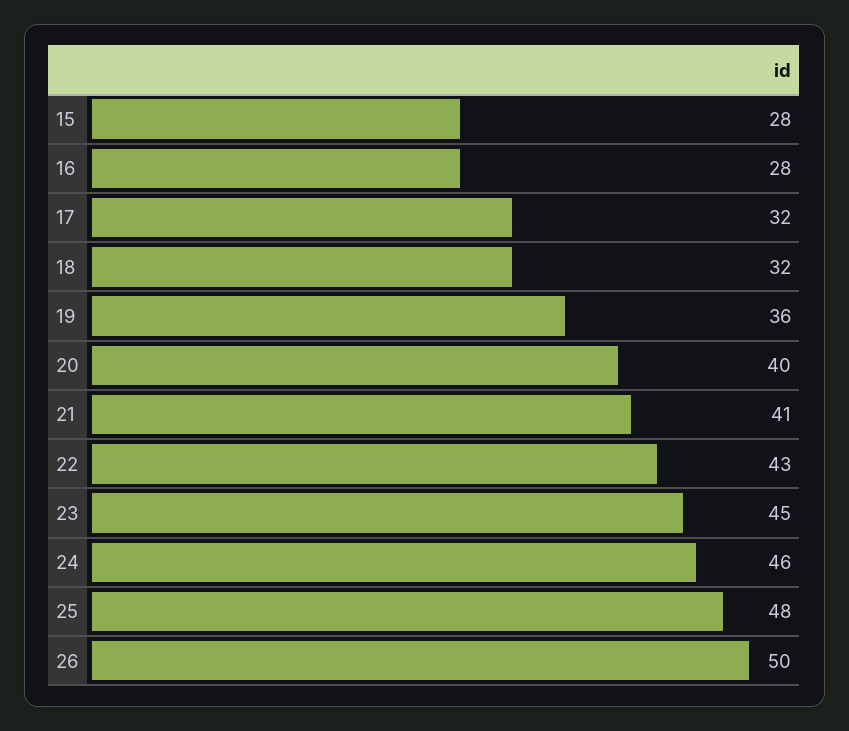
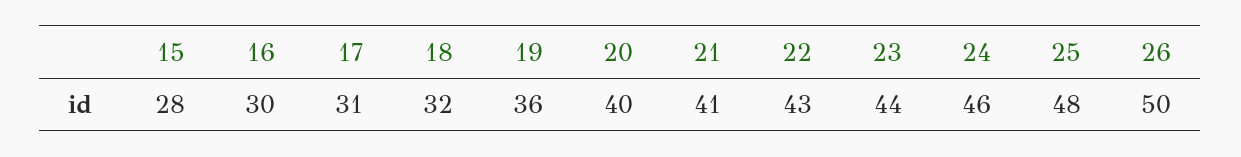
  {
    "15": 28,
-   "16": 28,
+   "16": 30,
-   "17": 32,
+   "17": 31,
    "18": 32,
    "19": 36,
    "20": 40,
    "21": 41,
    "22": 43,
-   "23": 45,
+   "23": 44,
    "24": 46,
    "25": 48,
    "26": 50
  }

